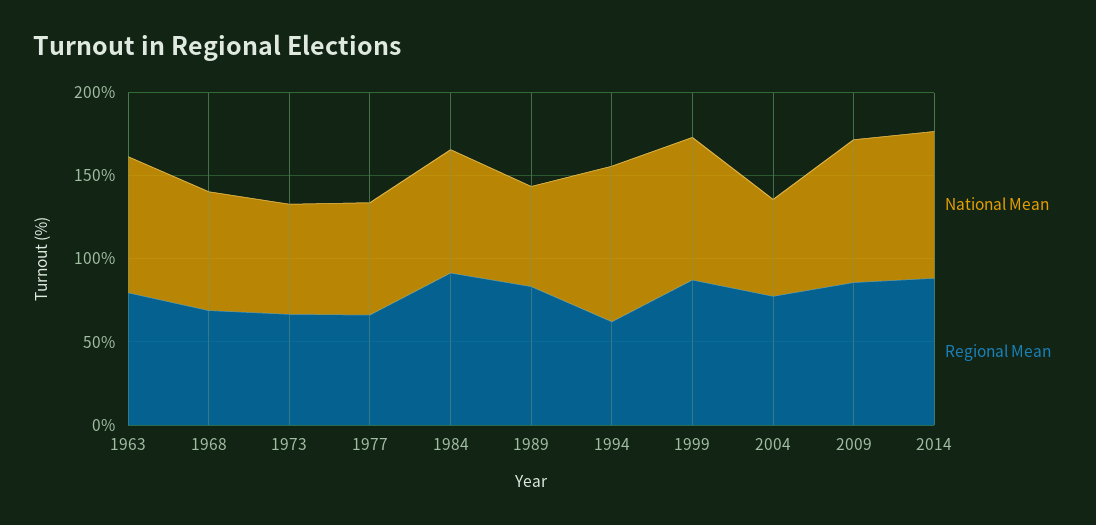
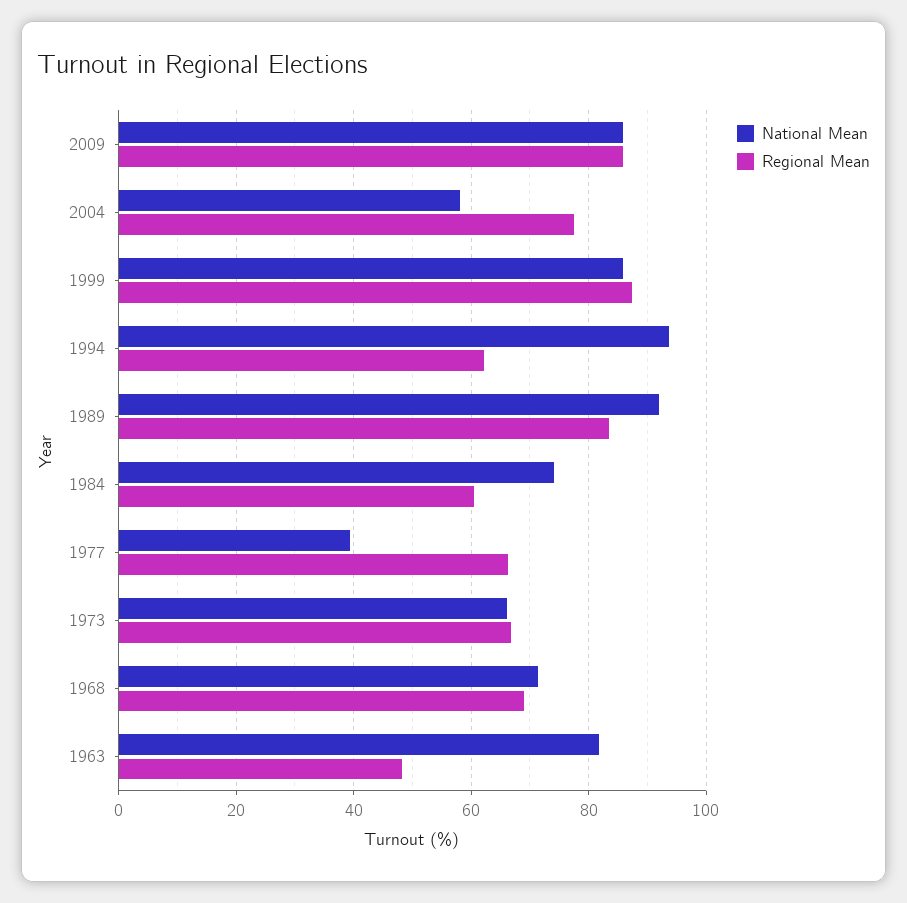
  {
    "National Mean": {
      "1963": 82,
      "1968": 72,
      "1973": 66,
-     "1977": 70,
+     "1977": 40,
      "1984": 74,
-     "1989": 60,
+     "1989": 92,
      "1994": 94,
      "1999": 86,
      "2004": 58,
-     "2009": 86,
+     "2009": 86
-     "2014": 90
    },
    "Regional Mean": {
-     "1963": 80,
+     "1963": 48,
      "1968": 70,
      "1973": 66,
      "1977": 66,
-     "1984": 90,
+     "1984": 60,
      "1989": 84,
      "1994": 62,
      "1999": 88,
      "2004": 78,
-     "2009": 86,
+     "2009": 86
-     "2014": 90
    }
  }

